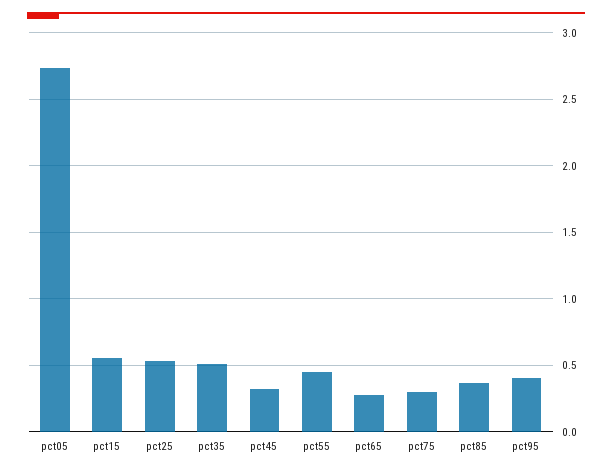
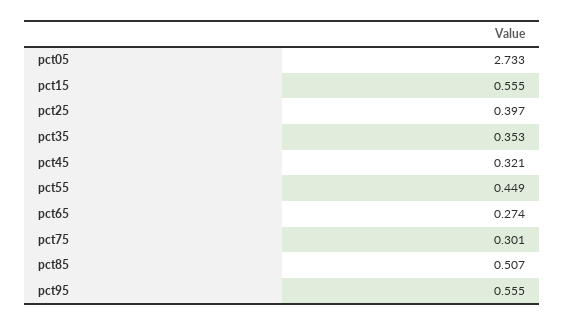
  {
    "pct05": 2.733,
    "pct15": 0.555,
-   "pct25": 0.55,
+   "pct25": 0.397,
-   "pct35": 0.5,
+   "pct35": 0.353,
    "pct45": 0.321,
    "pct55": 0.449,
    "pct65": 0.274,
    "pct75": 0.301,
-   "pct85": 0.35,
+   "pct85": 0.507,
-   "pct95": 0.4
+   "pct95": 0.555
  }

